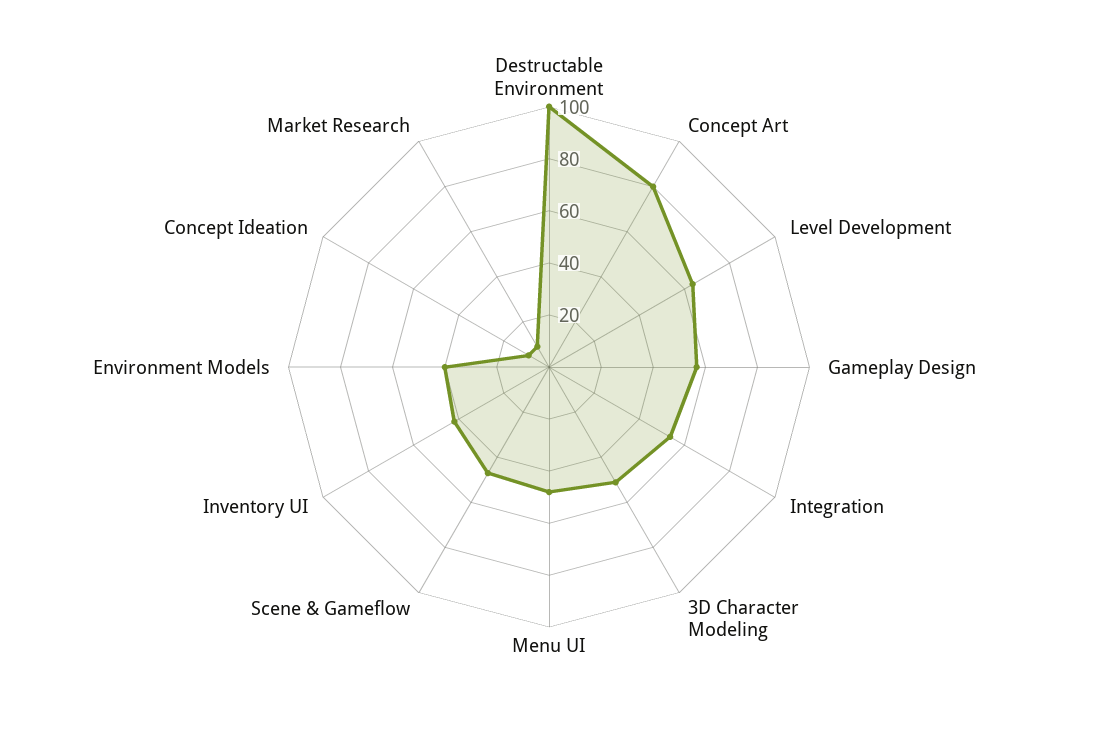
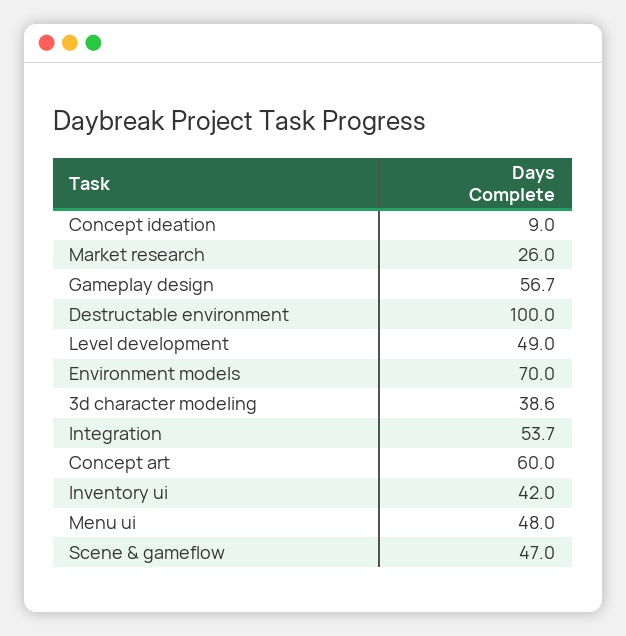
  {
    "Destructable Environment": 100,
-   "Concept Art": 80,
+   "Concept Art": 60,
-   "Level Development": 65,
+   "Level Development": 49,
    "Gameplay Design": 56.7,
    "Integration": 53.7,
-   "3D Character Modeling": 50,
+   "3D Character Modeling": 38.6,
    "Menu UI": 48,
    "Scene & Gameflow": 47,
    "Inventory UI": 42,
-   "Environment Models": 40,
+   "Environment Models": 70,
    "Concept Ideation": 9,
-   "Market Research": 10
+   "Market Research": 26
  }

